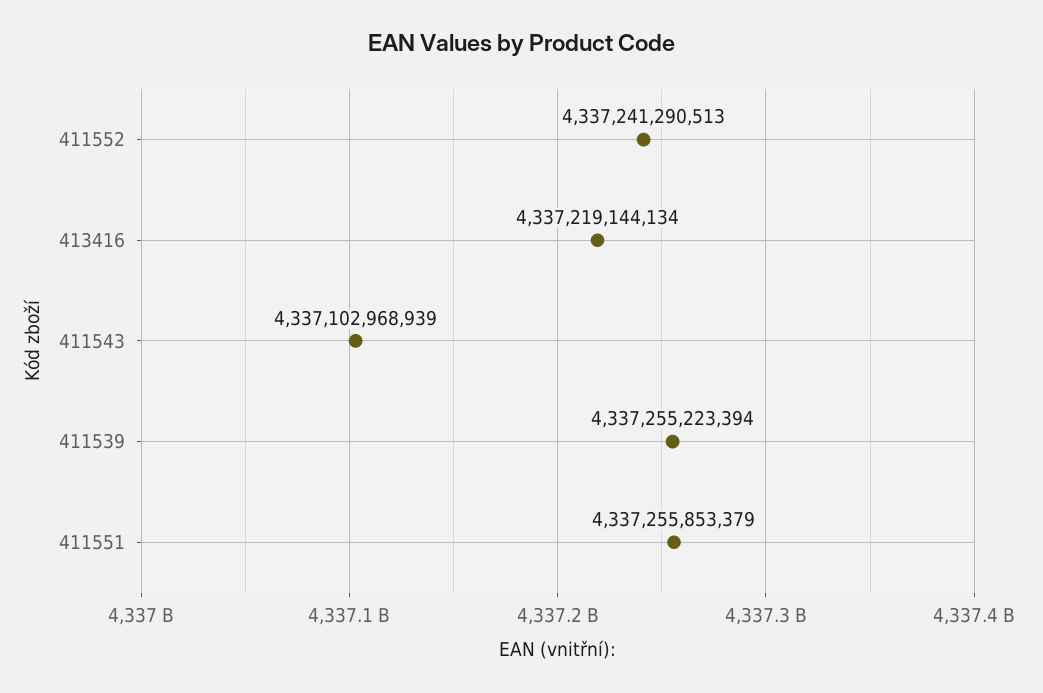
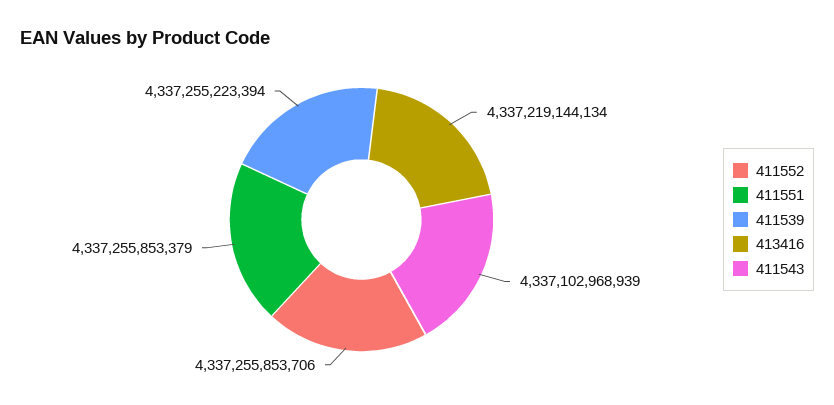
  {
-   "411552": 4337241290513,
+   "411552": 4337255853706,
    "413416": 4337219144134,
    "411543": 4337102968939,
    "411539": 4337255223394,
    "411551": 4337255853379
  }

